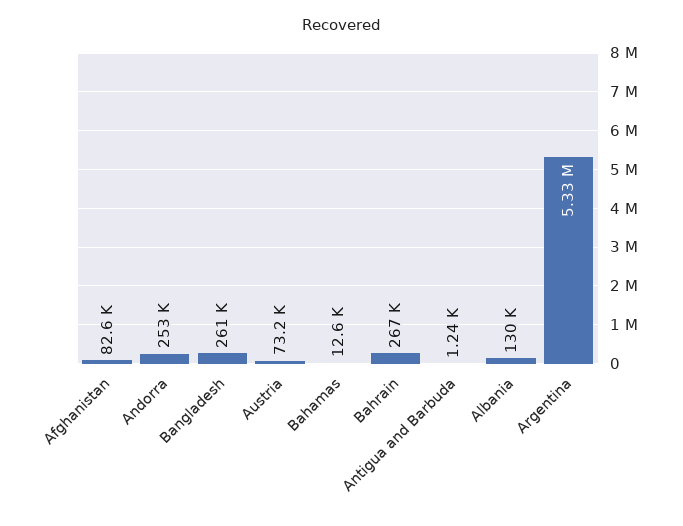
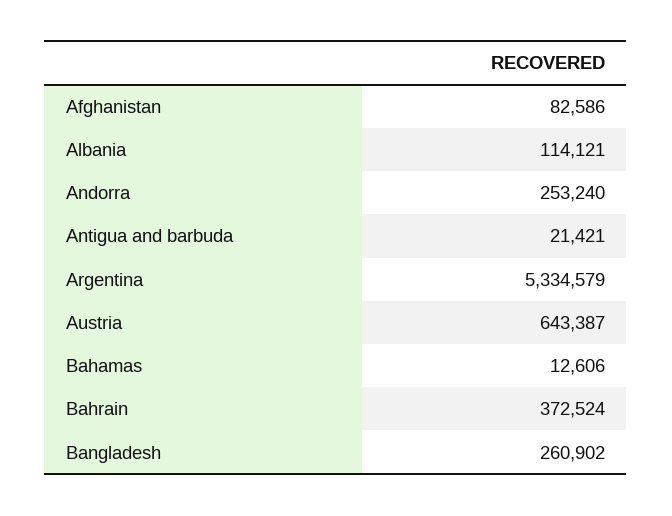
  {
    "Afghanistan": 82586,
    "Andorra": 253240,
    "Bangladesh": 260902,
-   "Austria": 73200,
+   "Austria": 643387,
    "Bahamas": 12606,
-   "Bahrain": 267000,
+   "Bahrain": 372524,
-   "Antigua and Barbuda": 1240,
+   "Antigua and Barbuda": 21421,
-   "Albania": 130000,
+   "Albania": 114121,
    "Argentina": 5334579
  }

